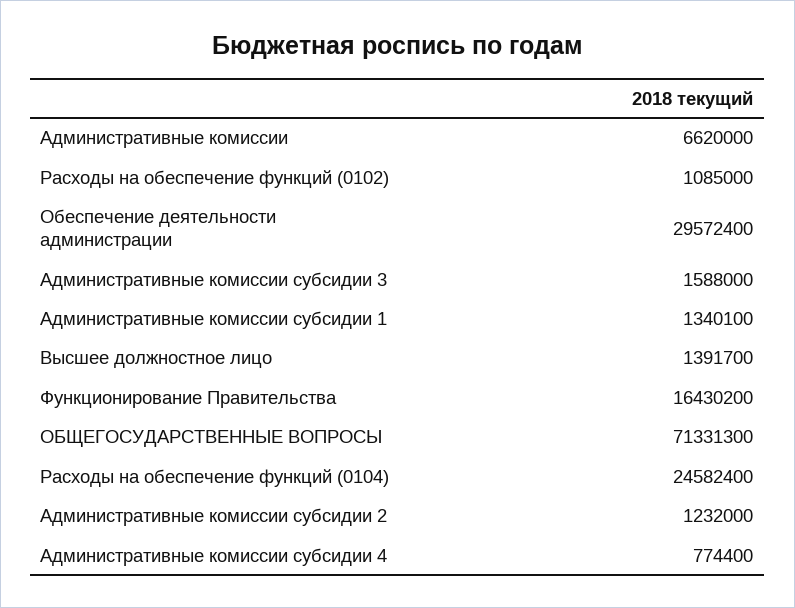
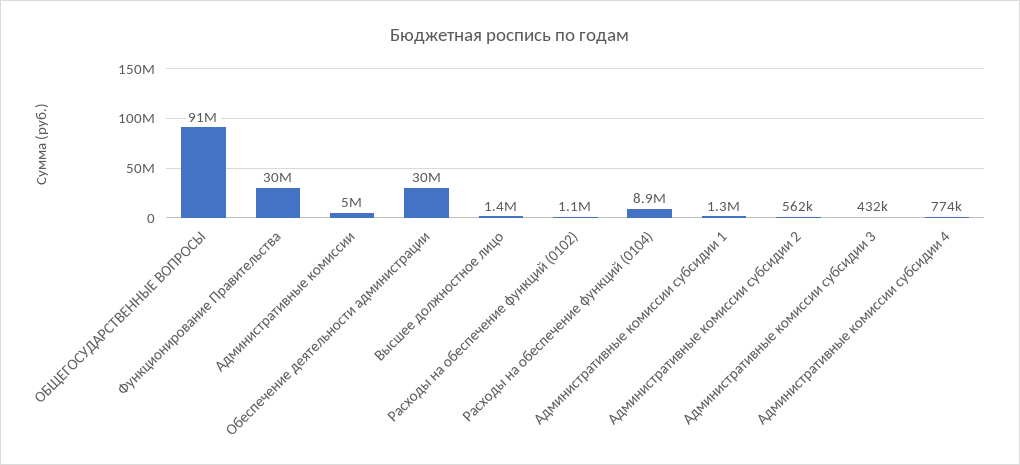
  {
-   "Административные комиссии": 6620000,
+   "Административные комиссии": 5000000,
    "Расходы на обеспечение функций (0102)": 1085000,
    "Обеспечение деятельности администрации": 29572400,
-   "Административные комиссии субсидии 3": 1588000,
+   "Административные комиссии субсидии 3": 432000,
    "Административные комиссии субсидии 1": 1340100,
    "Высшее должностное лицо": 1391700,
-   "Функционирование Правительства": 16430200,
+   "Функционирование Правительства": 30000000,
-   "ОБЩЕГОСУДАРСТВЕННЫЕ ВОПРОСЫ": 71331300,
+   "ОБЩЕГОСУДАРСТВЕННЫЕ ВОПРОСЫ": 91000000,
-   "Расходы на обеспечение функций (0104)": 24582400,
+   "Расходы на обеспечение функций (0104)": 8900000,
-   "Административные комиссии субсидии 2": 1232000,
+   "Административные комиссии субсидии 2": 562000,
    "Административные комиссии субсидии 4": 774400
  }

